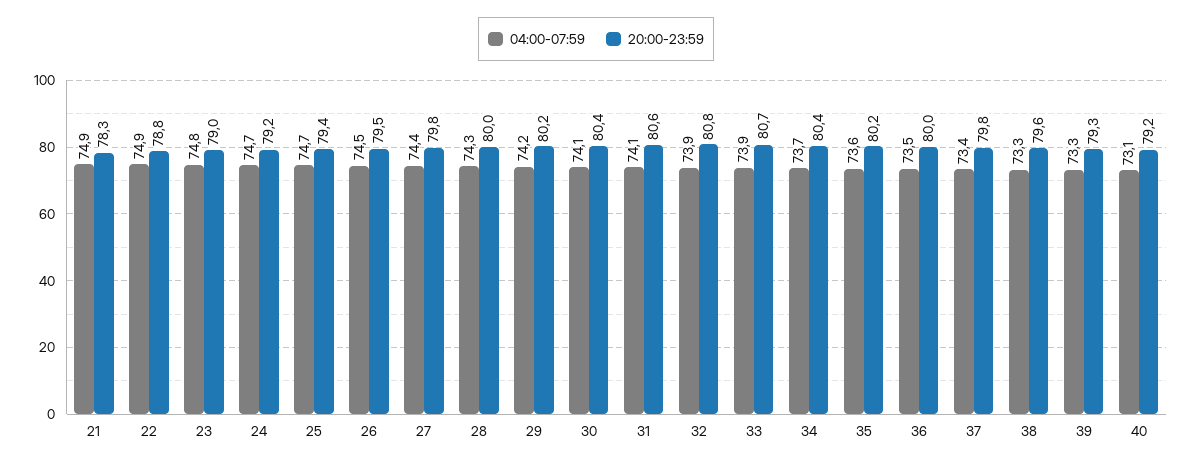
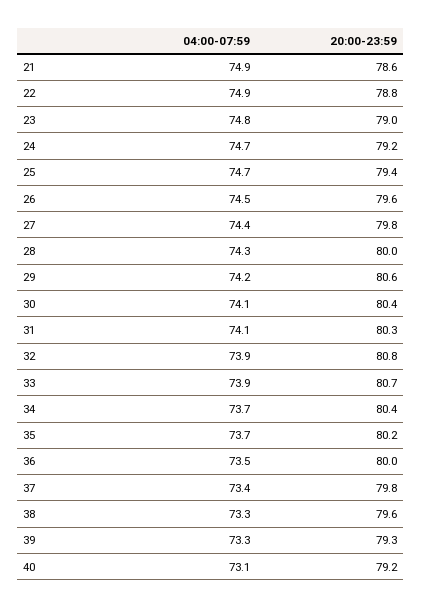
  {
    "04:00-07:59": {
      "21": 74.9,
      "22": 74.9,
      "23": 74.8,
      "24": 74.7,
      "25": 74.7,
      "26": 74.5,
      "27": 74.4,
      "28": 74.3,
      "29": 74.2,
      "30": 74.1,
      "31": 74.1,
      "32": 73.9,
      "33": 73.9,
      "34": 73.7,
-     "35": 73.6,
+     "35": 73.7,
      "36": 73.5,
      "37": 73.4,
      "38": 73.3,
      "39": 73.3,
      "40": 73.1
    },
    "20:00-23:59": {
-     "21": 78.3,
+     "21": 78.6,
      "22": 78.8,
      "23": 79,
      "24": 79.2,
      "25": 79.4,
-     "26": 79.5,
+     "26": 79.6,
      "27": 79.8,
      "28": 80,
-     "29": 80.2,
+     "29": 80.6,
      "30": 80.4,
-     "31": 80.6,
+     "31": 80.3,
      "32": 80.8,
      "33": 80.7,
      "34": 80.4,
      "35": 80.2,
      "36": 80,
      "37": 79.8,
      "38": 79.6,
      "39": 79.3,
      "40": 79.2
    }
  }

